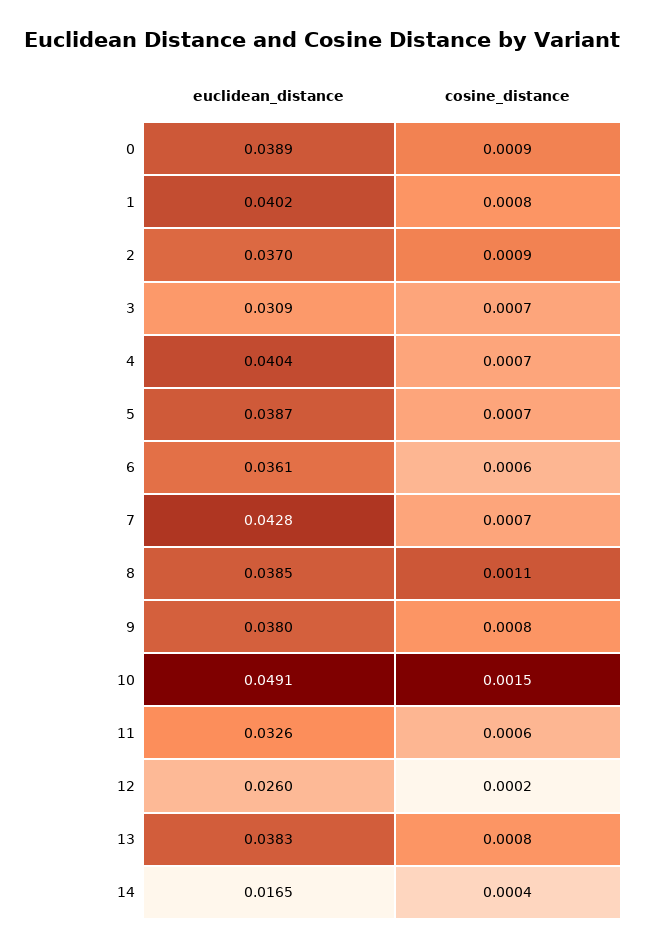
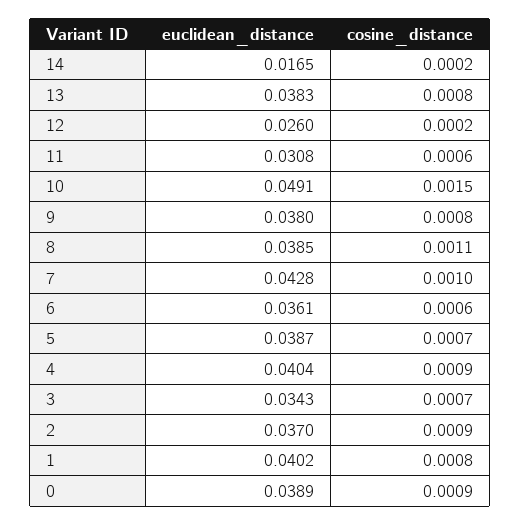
  {
    "euclidean_distance": {
      "0": 0.0389,
      "1": 0.0402,
      "2": 0.037,
-     "3": 0.0309,
+     "3": 0.0343,
      "4": 0.0404,
      "5": 0.0387,
      "6": 0.0361,
      "7": 0.0428,
      "8": 0.0385,
      "9": 0.038,
      "10": 0.0491,
-     "11": 0.0326,
+     "11": 0.0308,
      "12": 0.026,
      "13": 0.0383,
      "14": 0.0165
    },
    "cosine_distance": {
      "0": 0.0009,
      "1": 0.0008,
      "2": 0.0009,
      "3": 0.0007,
-     "4": 0.0007,
+     "4": 0.0009,
      "5": 0.0007,
      "6": 0.0006,
-     "7": 0.0007,
+     "7": 0.001,
      "8": 0.0011,
      "9": 0.0008,
      "10": 0.0015,
      "11": 0.0006,
      "12": 0.0002,
      "13": 0.0008,
-     "14": 0.0004
+     "14": 0.0002
    }
  }

